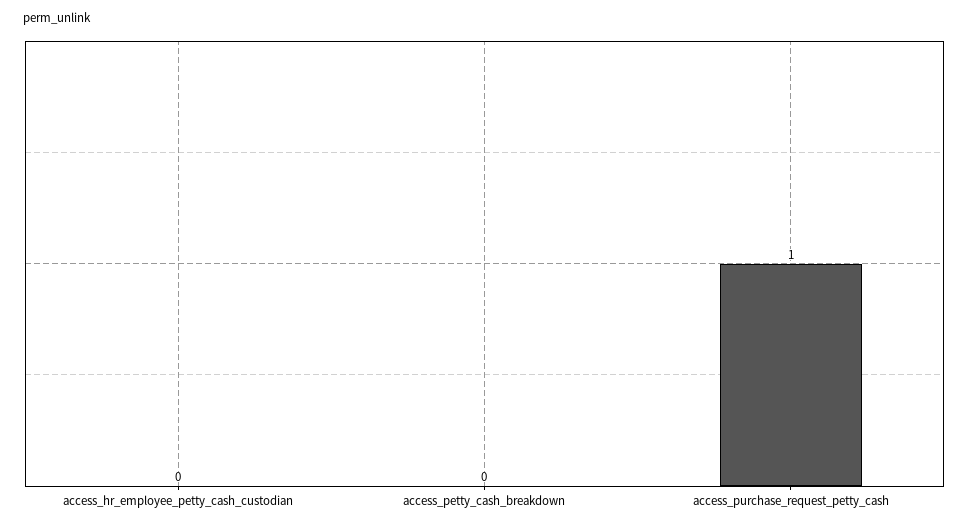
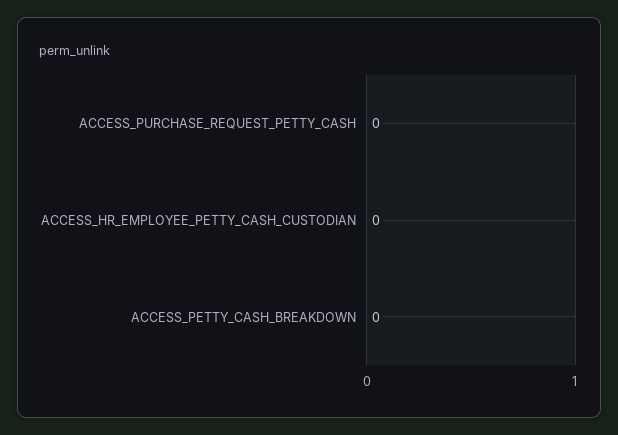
  {
    "access_hr_employee_petty_cash_custodian": 0,
    "access_petty_cash_breakdown": 0,
-   "access_purchase_request_petty_cash": 1
+   "access_purchase_request_petty_cash": 0
  }

